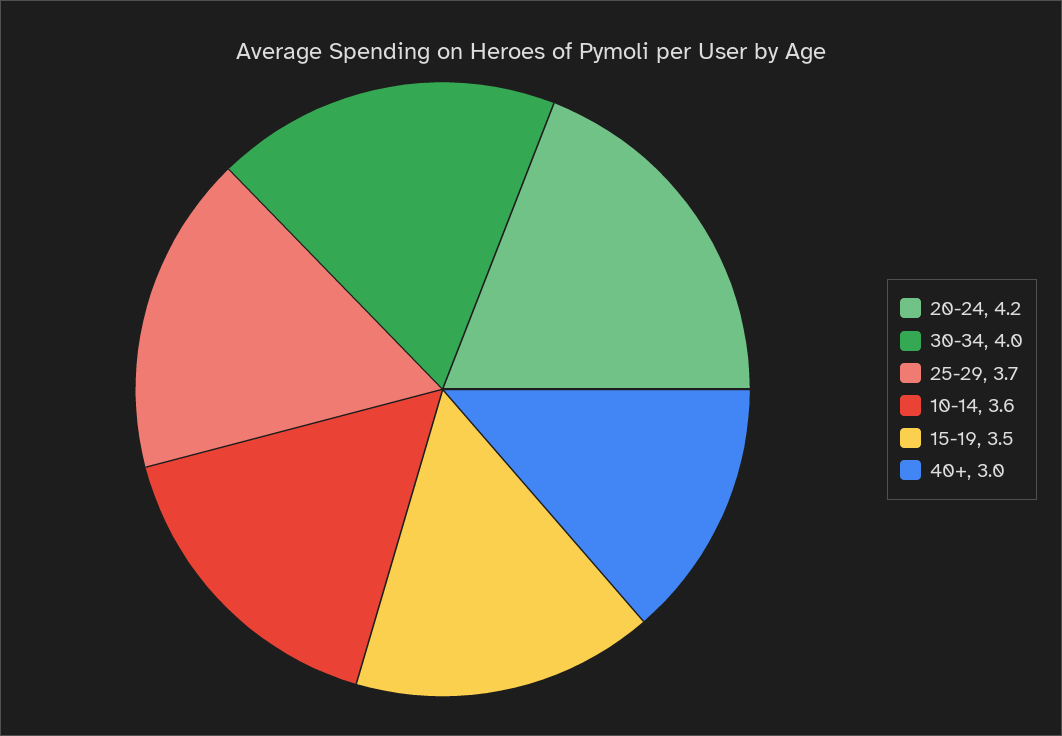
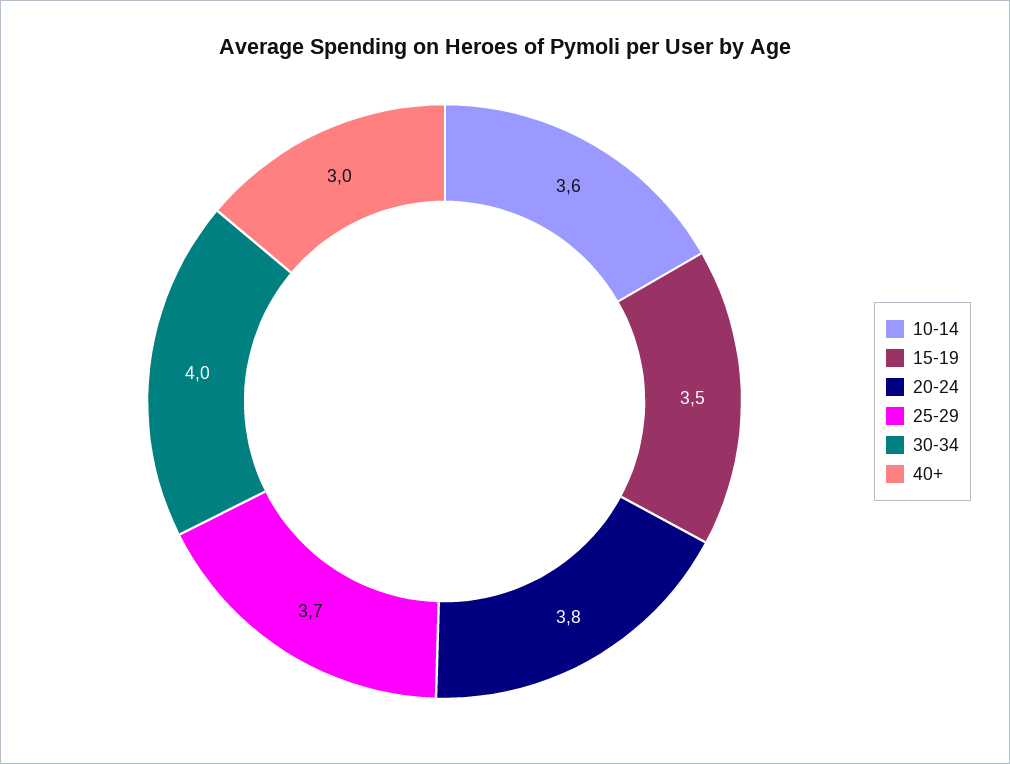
  {
-   "20-24": 4.2,
+   "20-24": 3.8,
    "30-34": 4,
    "25-29": 3.7,
    "10-14": 3.6,
    "15-19": 3.5,
    "40+": 3
  }

